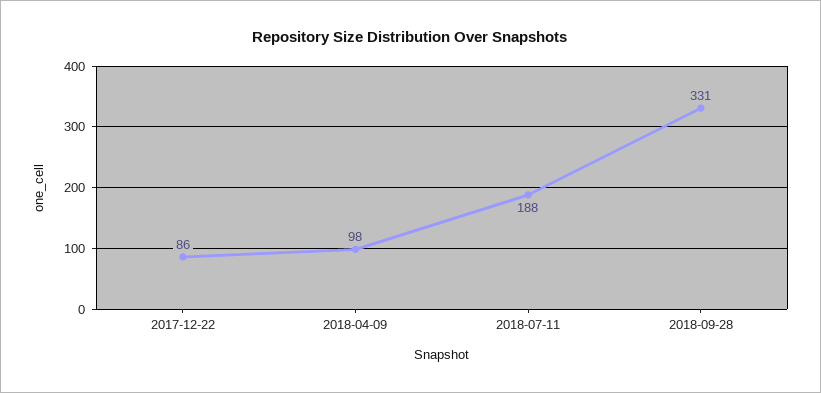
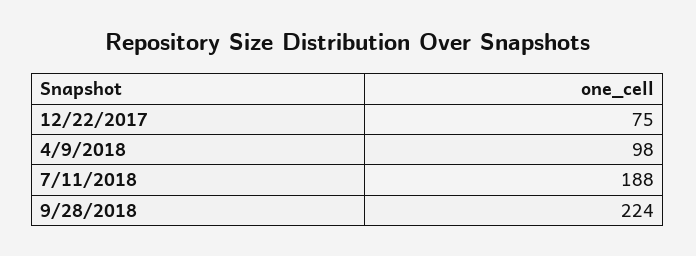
  {
-   "2017-12-22": 86,
+   "2017-12-22": 75,
    "2018-04-09": 98,
    "2018-07-11": 188,
-   "2018-09-28": 331
+   "2018-09-28": 224
  }

